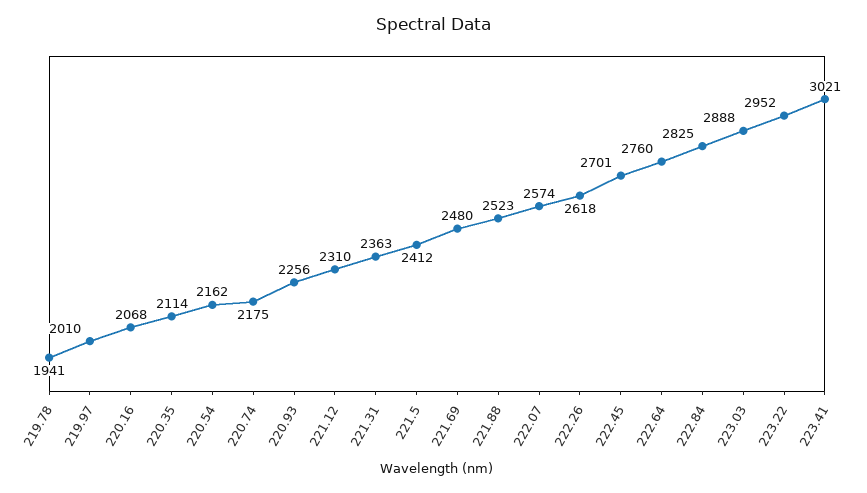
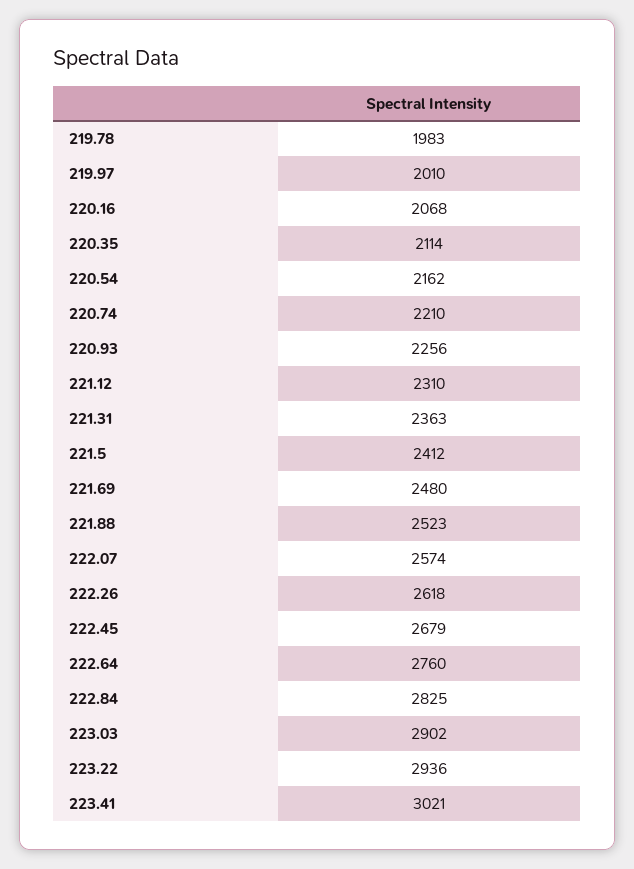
  {
-   "219.78": 1941,
+   "219.78": 1983,
    "219.97": 2010,
    "220.16": 2068,
    "220.35": 2114,
    "220.54": 2162,
-   "220.74": 2175,
+   "220.74": 2210,
    "220.93": 2256,
    "221.12": 2310,
    "221.31": 2363,
    "221.5": 2412,
    "221.69": 2480,
    "221.88": 2523,
    "222.07": 2574,
    "222.26": 2618,
-   "222.45": 2701,
+   "222.45": 2679,
    "222.64": 2760,
    "222.84": 2825,
-   "223.03": 2888,
+   "223.03": 2902,
-   "223.22": 2952,
+   "223.22": 2936,
    "223.41": 3021
  }

